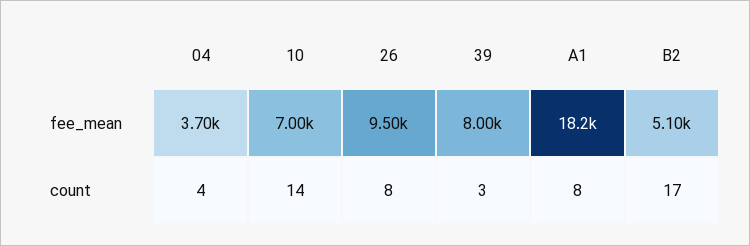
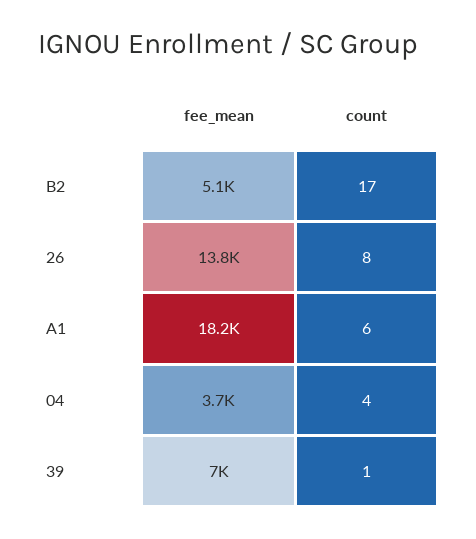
  {
    "04": {
      "fee_mean": 3700,
      "count": 4
    },
-   "10": {
-     "fee_mean": 7000,
-     "count": 14
-   },
    "26": {
-     "fee_mean": 9500,
+     "fee_mean": 13800,
      "count": 8
    },
    "39": {
-     "fee_mean": 8000,
+     "fee_mean": 7000,
-     "count": 3
+     "count": 1
    },
    "A1": {
      "fee_mean": 18200,
-     "count": 8
+     "count": 6
    },
    "B2": {
      "fee_mean": 5100,
      "count": 17
    }
  }

